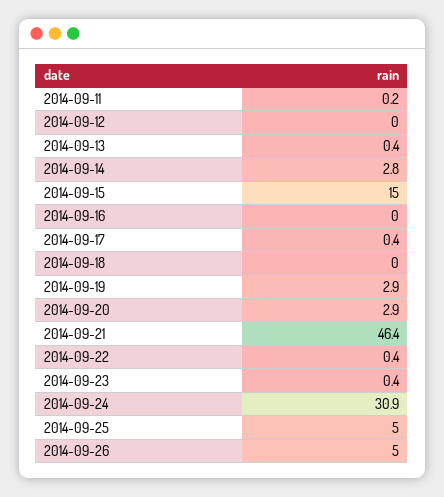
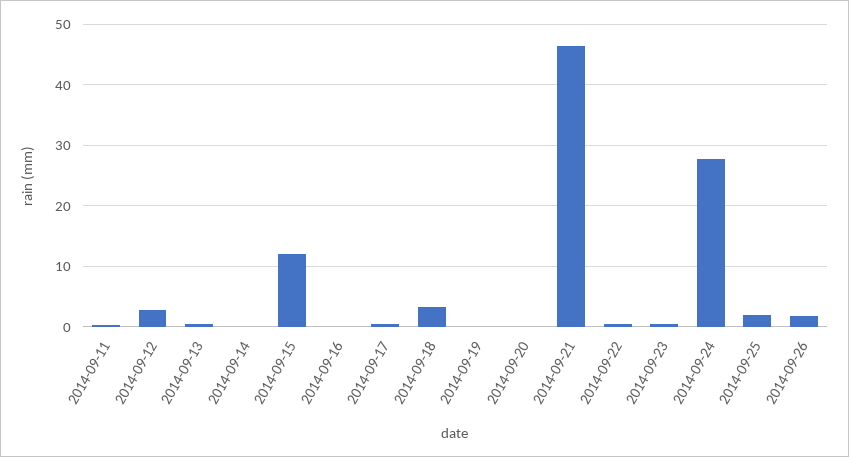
  {
    "2014-09-11": 0.2,
-   "2014-09-12": 0,
+   "2014-09-12": 3,
    "2014-09-13": 0.4,
-   "2014-09-14": 2.8,
+   "2014-09-14": 0,
-   "2014-09-15": 15,
+   "2014-09-15": 12,
    "2014-09-16": 0,
    "2014-09-17": 0.4,
-   "2014-09-18": 0,
+   "2014-09-18": 3,
-   "2014-09-19": 2.9,
+   "2014-09-19": 0,
-   "2014-09-20": 2.9,
+   "2014-09-20": 0,
    "2014-09-21": 46.4,
    "2014-09-22": 0.4,
    "2014-09-23": 0.4,
-   "2014-09-24": 30.9,
+   "2014-09-24": 28,
-   "2014-09-25": 5,
+   "2014-09-25": 2,
-   "2014-09-26": 5
+   "2014-09-26": 2
  }

